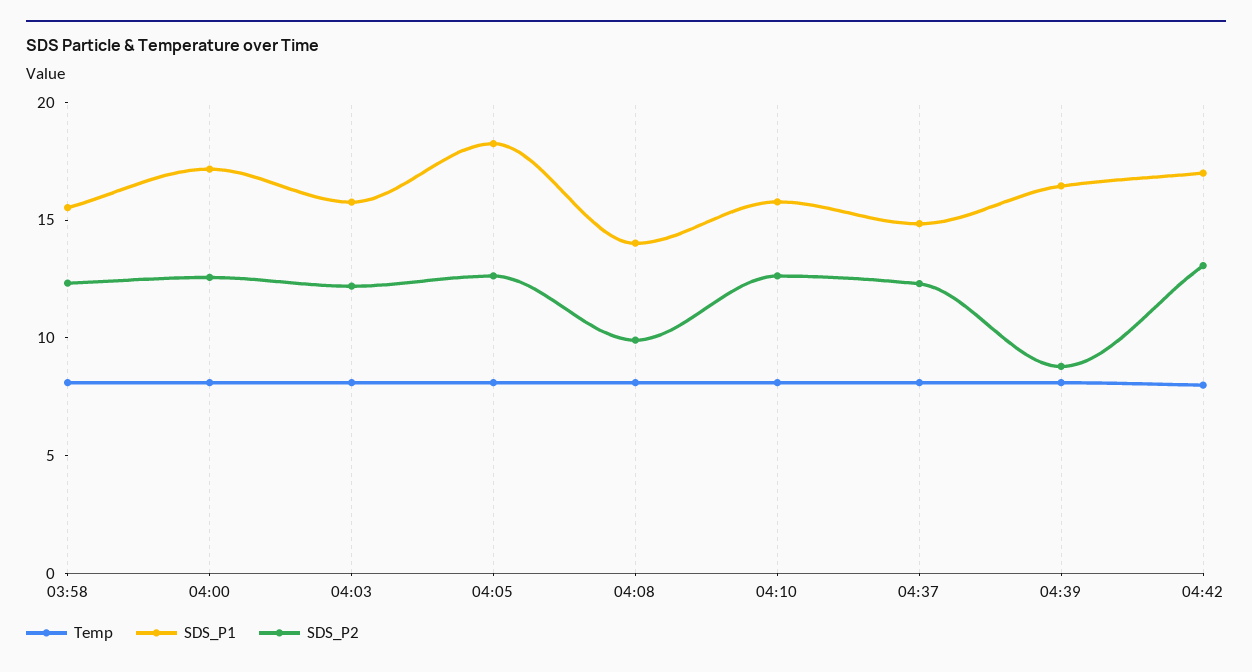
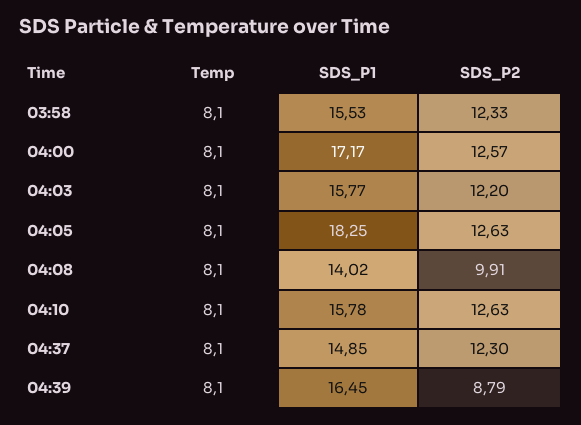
  {
    "Temp": {
      "03:58": 8.1,
      "04:00": 8.1,
      "04:03": 8.1,
      "04:05": 8.1,
      "04:08": 8.1,
      "04:10": 8.1,
      "04:37": 8.1,
-     "04:39": 8.1,
+     "04:39": 8.1
-     "04:42": 8
    },
    "SDS_P1": {
      "03:58": 15.53,
      "04:00": 17.17,
      "04:03": 15.77,
      "04:05": 18.25,
      "04:08": 14.02,
      "04:10": 15.78,
      "04:37": 14.85,
-     "04:39": 16.45,
+     "04:39": 16.45
-     "04:42": 17
    },
    "SDS_P2": {
      "03:58": 12.33,
      "04:00": 12.57,
      "04:03": 12.2,
      "04:05": 12.63,
      "04:08": 9.91,
      "04:10": 12.63,
      "04:37": 12.3,
-     "04:39": 8.79,
+     "04:39": 8.79
-     "04:42": 13
    }
  }

